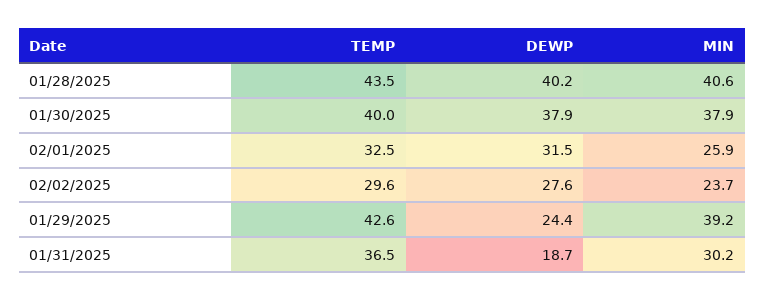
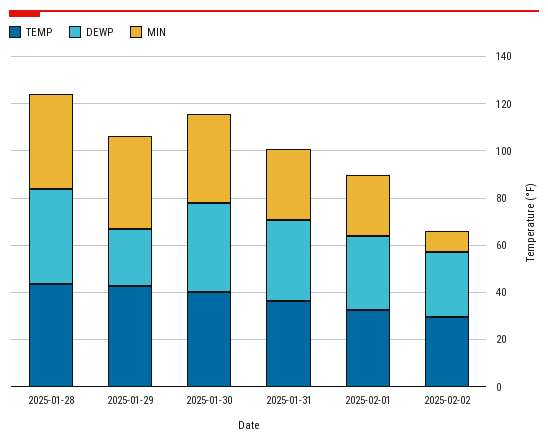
  {
    "TEMP": {
      "01/28/2025": 43.5,
      "01/30/2025": 40,
      "02/01/2025": 32.5,
      "02/02/2025": 29.6,
      "01/29/2025": 42.6,
      "01/31/2025": 36.5
    },
    "DEWP": {
      "01/28/2025": 40.2,
      "01/30/2025": 37.9,
      "02/01/2025": 31.5,
      "02/02/2025": 27.6,
      "01/29/2025": 24.4,
-     "01/31/2025": 18.7
+     "01/31/2025": 35
    },
    "MIN": {
      "01/28/2025": 40.6,
      "01/30/2025": 37.9,
      "02/01/2025": 25.9,
-     "02/02/2025": 23.7,
+     "02/02/2025": 10,
      "01/29/2025": 39.2,
      "01/31/2025": 30.2
    }
  }

